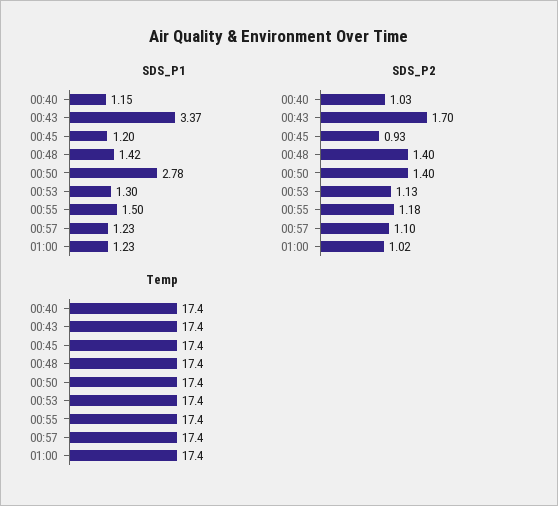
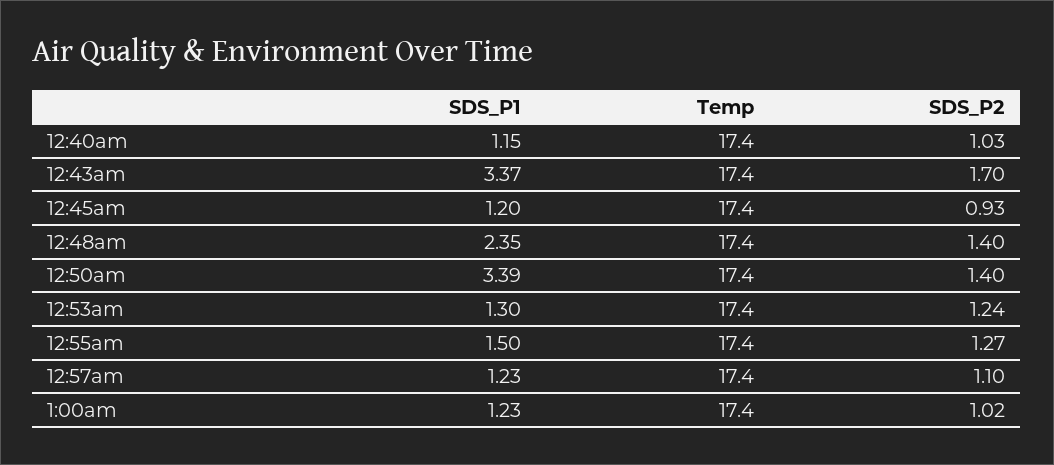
  {
    "SDS_P1": {
      "00:40": 1.15,
      "00:43": 3.37,
      "00:45": 1.2,
-     "00:48": 1.42,
+     "00:48": 2.35,
-     "00:50": 2.78,
+     "00:50": 3.39,
      "00:53": 1.3,
      "00:55": 1.5,
      "00:57": 1.23,
      "01:00": 1.23
    },
    "SDS_P2": {
      "00:40": 1.03,
      "00:43": 1.7,
      "00:45": 0.93,
      "00:48": 1.4,
      "00:50": 1.4,
-     "00:53": 1.13,
+     "00:53": 1.24,
-     "00:55": 1.18,
+     "00:55": 1.27,
      "00:57": 1.1,
      "01:00": 1.02
    },
    "Temp": {
      "00:40": 17.4,
      "00:43": 17.4,
      "00:45": 17.4,
      "00:48": 17.4,
      "00:50": 17.4,
      "00:53": 17.4,
      "00:55": 17.4,
      "00:57": 17.4,
      "01:00": 17.4
    }
  }

